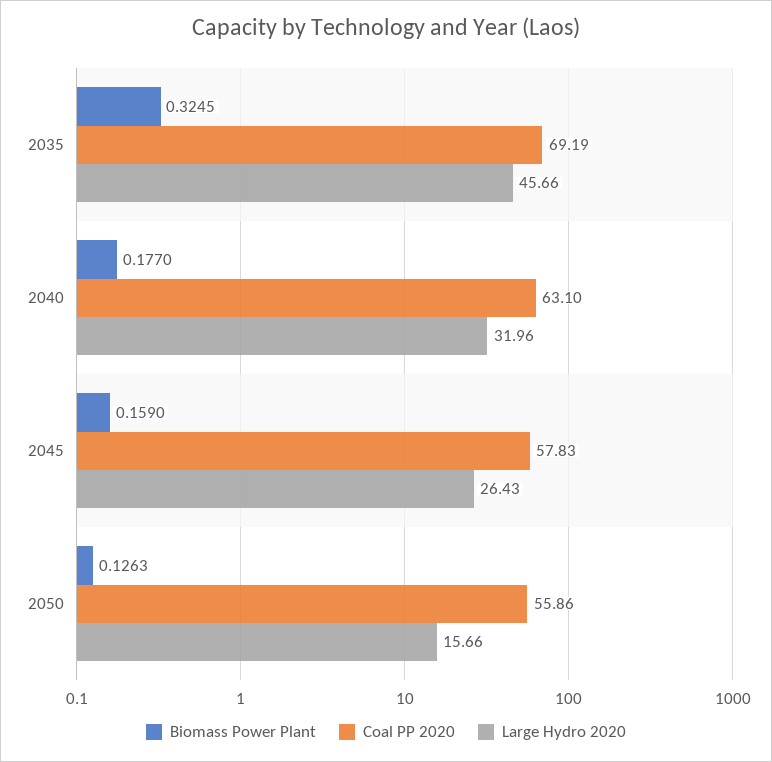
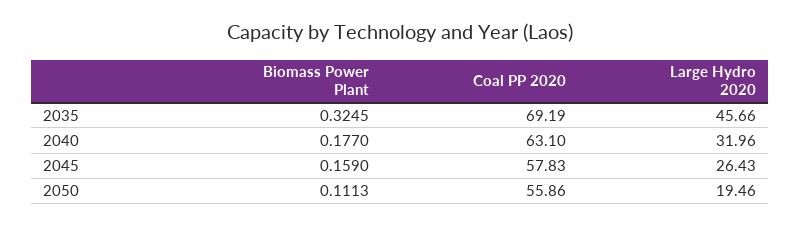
  {
    "Biomass Power Plant": {
      "2035": 0.3245,
      "2040": 0.177,
      "2045": 0.159,
-     "2050": 0.1263
+     "2050": 0.1113
    },
    "Coal PP 2020": {
      "2035": 69.19,
      "2040": 63.1,
      "2045": 57.83,
      "2050": 55.86
    },
    "Large Hydro 2020": {
      "2035": 45.66,
      "2040": 31.96,
      "2045": 26.43,
-     "2050": 15.66
+     "2050": 19.46
    }
  }

